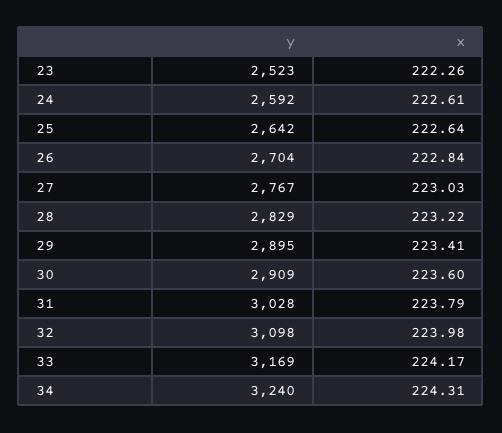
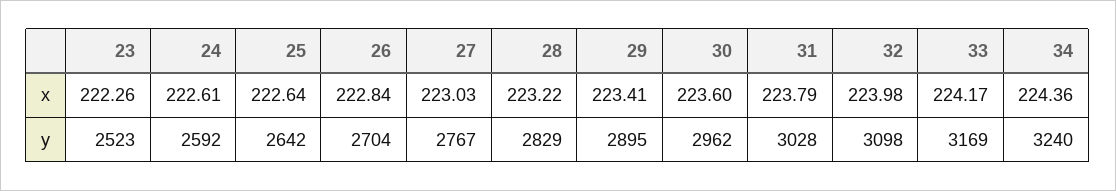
  {
    "y": {
      "23": 2523,
      "24": 2592,
      "25": 2642,
      "26": 2704,
      "27": 2767,
      "28": 2829,
      "29": 2895,
-     "30": 2909,
+     "30": 2962,
      "31": 3028,
      "32": 3098,
      "33": 3169,
      "34": 3240
    },
    "x": {
      "23": 222.26,
      "24": 222.61,
      "25": 222.64,
      "26": 222.84,
      "27": 223.03,
      "28": 223.22,
      "29": 223.41,
      "30": 223.6,
      "31": 223.79,
      "32": 223.98,
      "33": 224.17,
-     "34": 224.31
+     "34": 224.36
    }
  }

